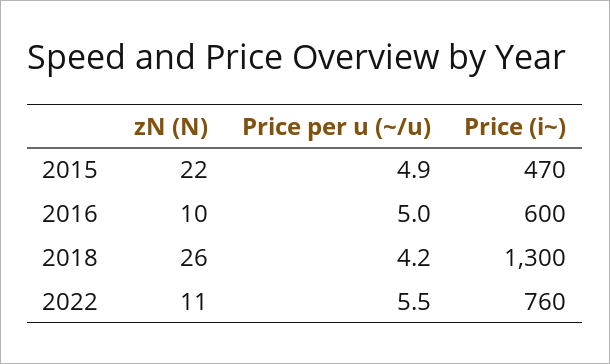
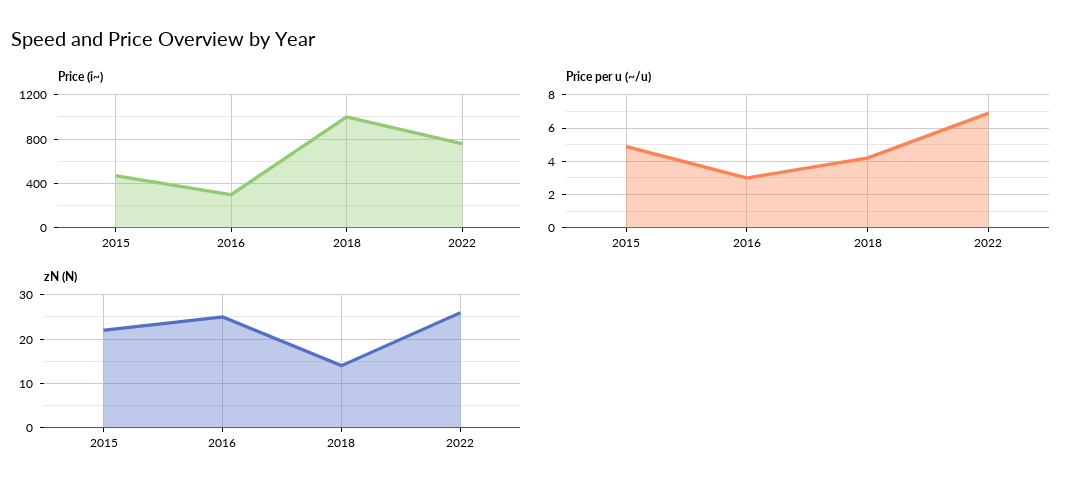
  {
    "zN (N)": {
      "2015": 22,
-     "2016": 10,
+     "2016": 25,
-     "2018": 26,
+     "2018": 15,
-     "2022": 11
+     "2022": 25
    },
    "Price per u (~/u)": {
      "2015": 4.9,
-     "2016": 5,
+     "2016": 3,
      "2018": 4.2,
-     "2022": 5.5
+     "2022": 7
    },
    "Price (i~)": {
      "2015": 470,
-     "2016": 600,
+     "2016": 300,
-     "2018": 1300,
+     "2018": 1000,
      "2022": 760
    }
  }

